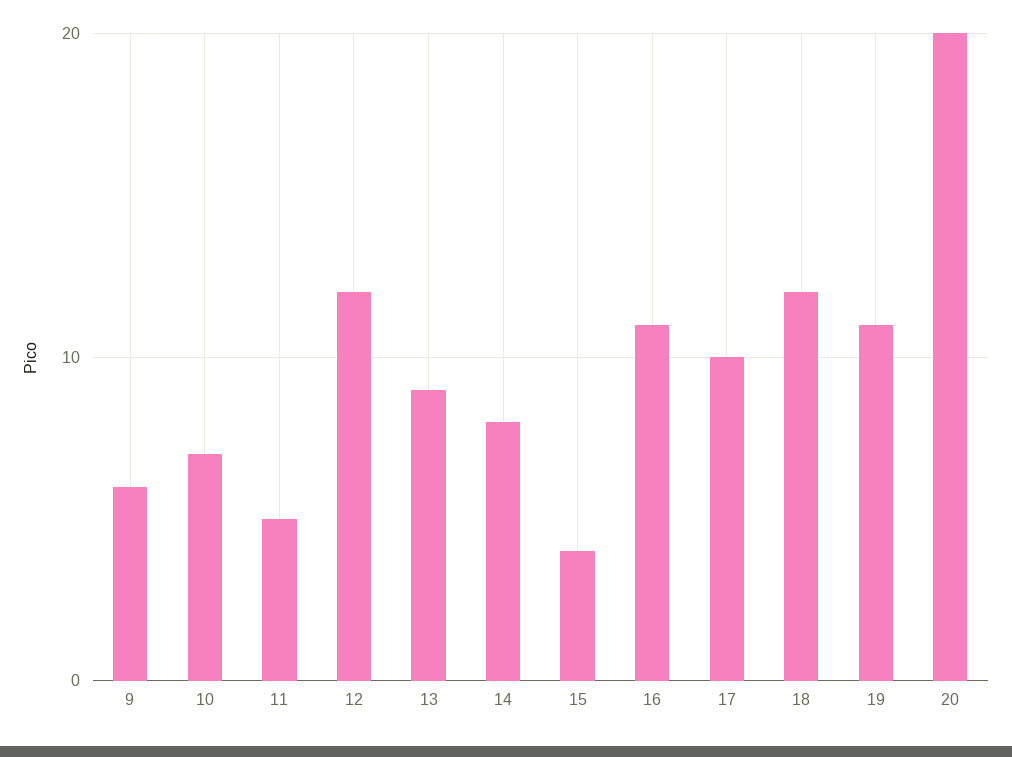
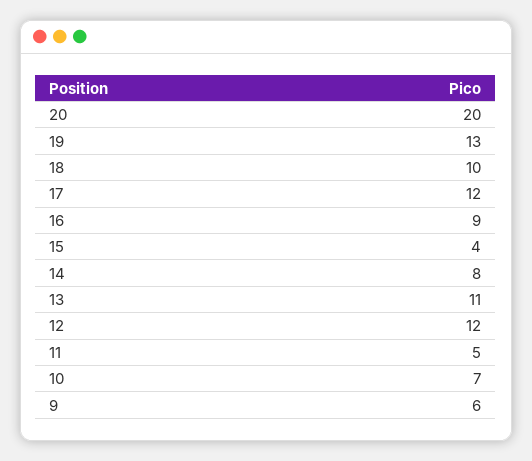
  {
    "9": 6,
    "10": 7,
    "11": 5,
    "12": 12,
-   "13": 9,
+   "13": 11,
    "14": 8,
    "15": 4,
-   "16": 11,
+   "16": 9,
-   "17": 10,
+   "17": 12,
-   "18": 12,
+   "18": 10,
-   "19": 11,
+   "19": 13,
    "20": 20
  }

